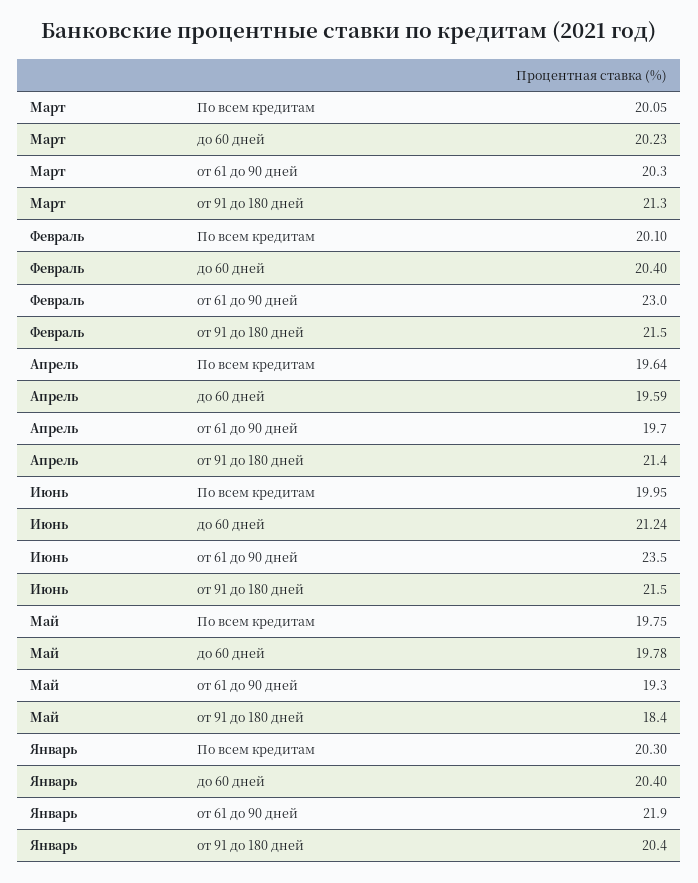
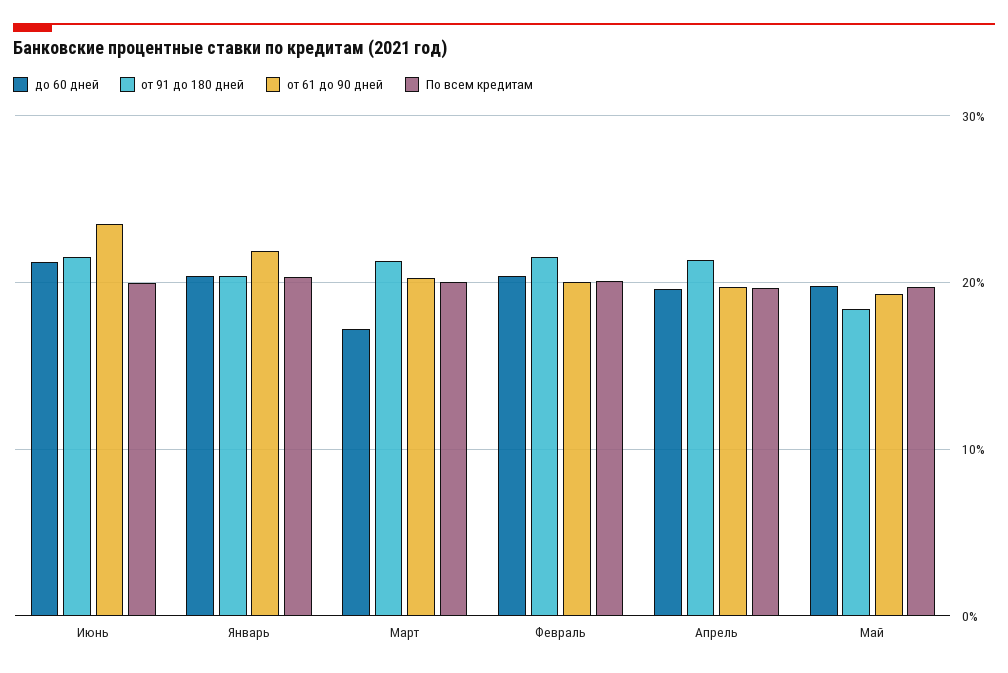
  {
    "По всем кредитам": {
      "Март": 20.05,
      "Февраль": 20.1,
      "Апрель": 19.64,
      "Июнь": 19.95,
      "Май": 19.75,
      "Январь": 20.3
    },
    "до 60 дней": {
-     "Март": 20.23,
+     "Март": 17,
      "Февраль": 20.4,
      "Апрель": 19.59,
      "Июнь": 21.24,
      "Май": 19.78,
      "Январь": 20.4
    },
    "от 61 до 90 дней": {
      "Март": 20.3,
-     "Февраль": 23,
+     "Февраль": 20,
      "Апрель": 19.7,
      "Июнь": 23.5,
      "Май": 19.3,
      "Январь": 21.9
    },
    "от 91 до 180 дней": {
      "Март": 21.3,
      "Февраль": 21.5,
      "Апрель": 21.4,
      "Июнь": 21.5,
      "Май": 18.4,
      "Январь": 20.4
    }
  }

